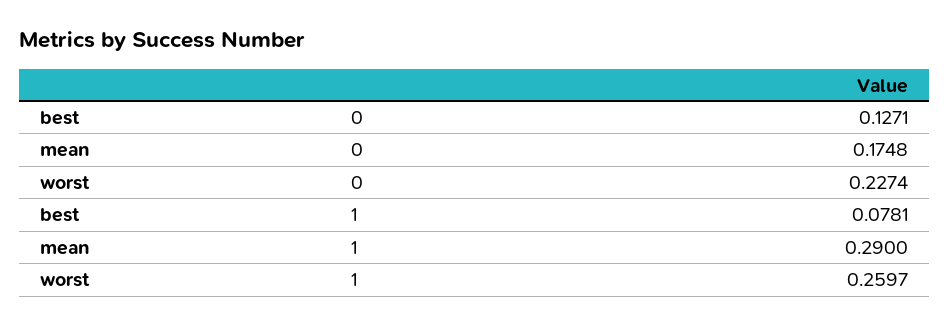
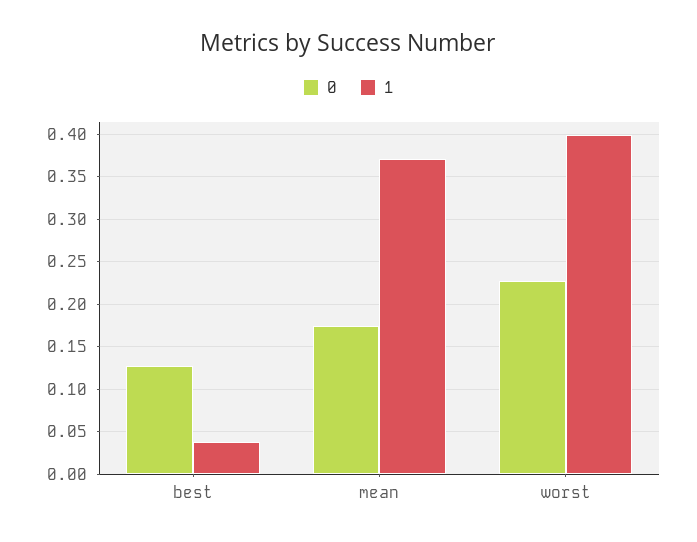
  {
    "0": {
      "best": 0.1271,
      "mean": 0.1748,
      "worst": 0.2274
    },
    "1": {
-     "best": 0.0781,
+     "best": 0.04,
-     "mean": 0.29,
+     "mean": 0.37,
-     "worst": 0.2597
+     "worst": 0.4
    }
  }

